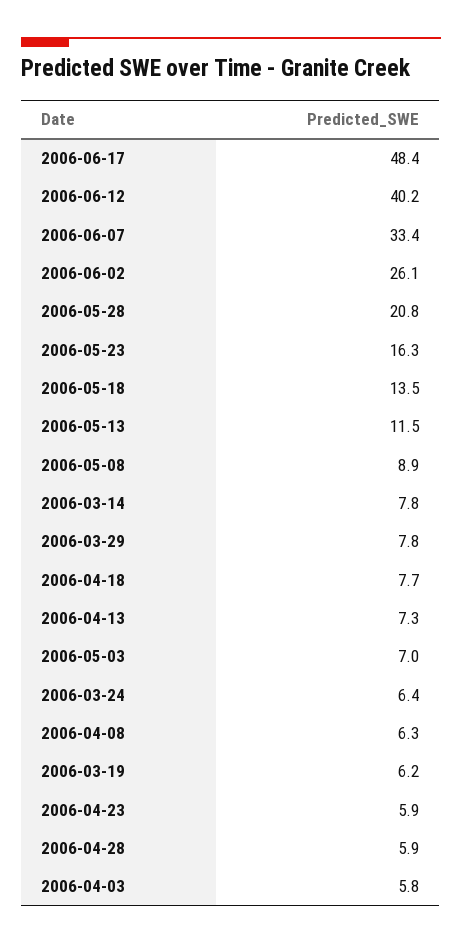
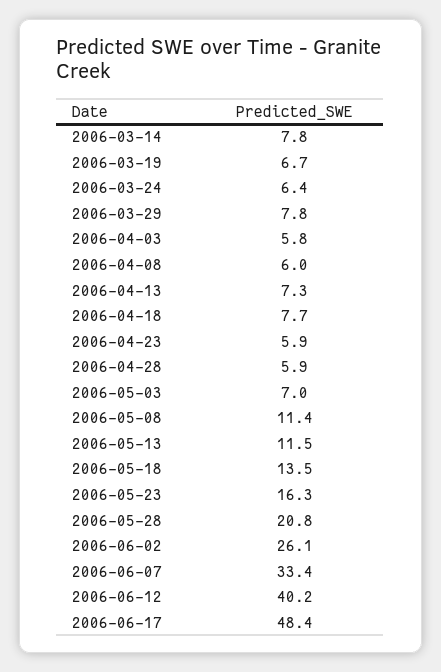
  {
    "2006-06-17": 48.4,
    "2006-06-12": 40.2,
    "2006-06-07": 33.4,
    "2006-06-02": 26.1,
    "2006-05-28": 20.8,
    "2006-05-23": 16.3,
    "2006-05-18": 13.5,
    "2006-05-13": 11.5,
-   "2006-05-08": 8.9,
+   "2006-05-08": 11.4,
    "2006-03-14": 7.8,
    "2006-03-29": 7.8,
    "2006-04-18": 7.7,
    "2006-04-13": 7.3,
    "2006-05-03": 7,
    "2006-03-24": 6.4,
-   "2006-04-08": 6.3,
+   "2006-04-08": 6,
-   "2006-03-19": 6.2,
+   "2006-03-19": 6.7,
    "2006-04-23": 5.9,
    "2006-04-28": 5.9,
    "2006-04-03": 5.8
  }

